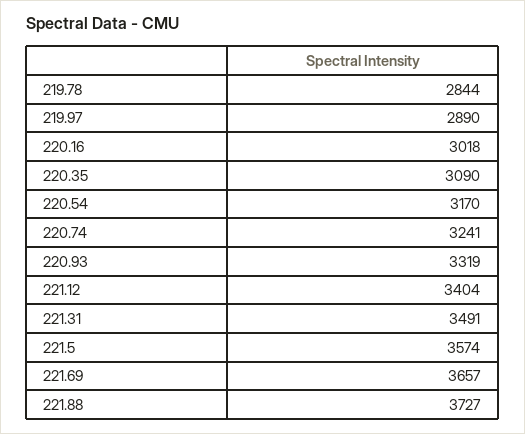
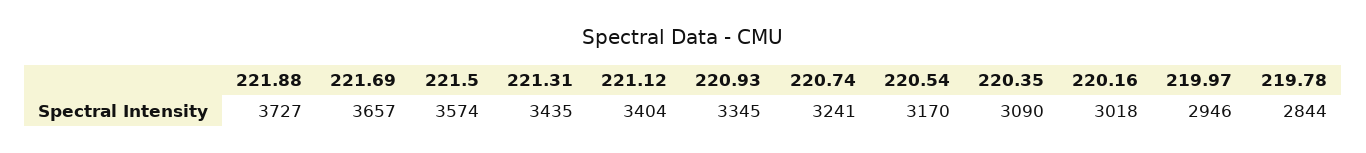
  {
    "219.78": 2844,
-   "219.97": 2890,
+   "219.97": 2946,
    "220.16": 3018,
    "220.35": 3090,
    "220.54": 3170,
    "220.74": 3241,
-   "220.93": 3319,
+   "220.93": 3345,
    "221.12": 3404,
-   "221.31": 3491,
+   "221.31": 3435,
    "221.5": 3574,
    "221.69": 3657,
    "221.88": 3727
  }

